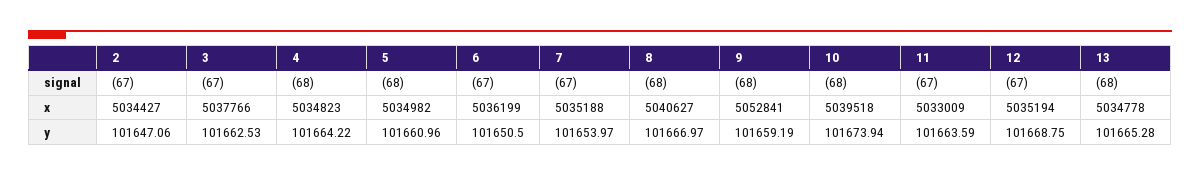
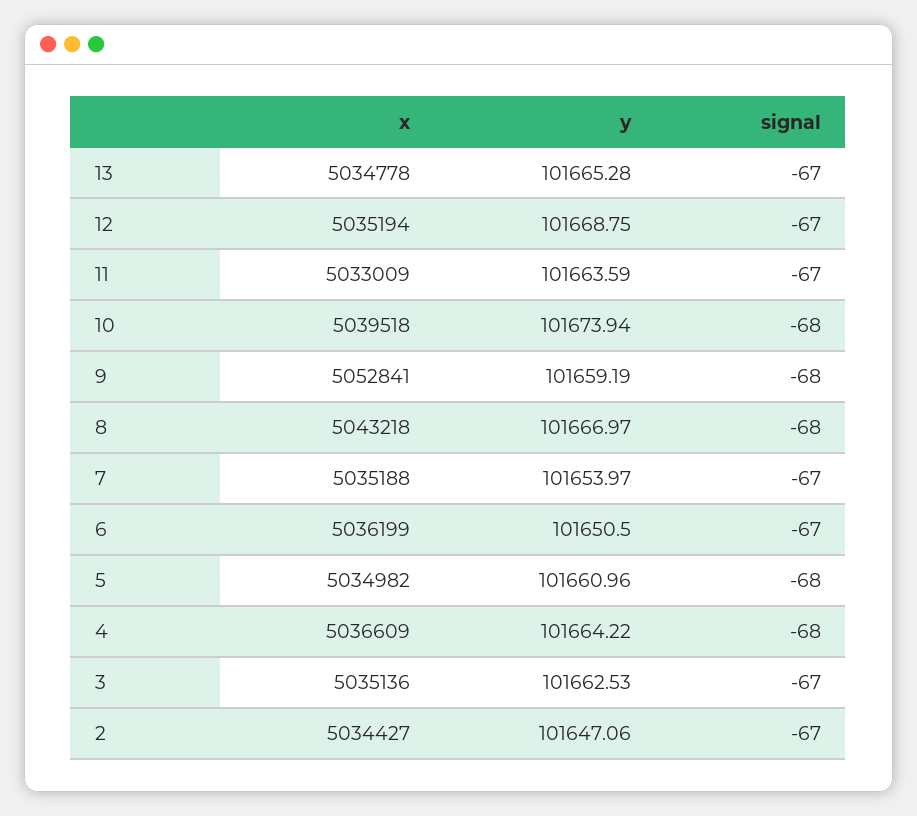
  {
    "2": {
      "signal": -67,
      "x": 5034427,
      "y": 101647.06
    },
    "3": {
      "signal": -67,
-     "x": 5037766,
+     "x": 5035136,
      "y": 101662.53
    },
    "4": {
      "signal": -68,
-     "x": 5034823,
+     "x": 5036609,
      "y": 101664.22
    },
    "5": {
      "signal": -68,
      "x": 5034982,
      "y": 101660.96
    },
    "6": {
      "signal": -67,
      "x": 5036199,
      "y": 101650.5
    },
    "7": {
      "signal": -67,
      "x": 5035188,
      "y": 101653.97
    },
    "8": {
      "signal": -68,
-     "x": 5040627,
+     "x": 5043218,
      "y": 101666.97
    },
    "9": {
      "signal": -68,
      "x": 5052841,
      "y": 101659.19
    },
    "10": {
      "signal": -68,
      "x": 5039518,
      "y": 101673.94
    },
    "11": {
      "signal": -67,
      "x": 5033009,
      "y": 101663.59
    },
    "12": {
      "signal": -67,
      "x": 5035194,
      "y": 101668.75
    },
    "13": {
-     "signal": -68,
+     "signal": -67,
      "x": 5034778,
      "y": 101665.28
    }
  }

